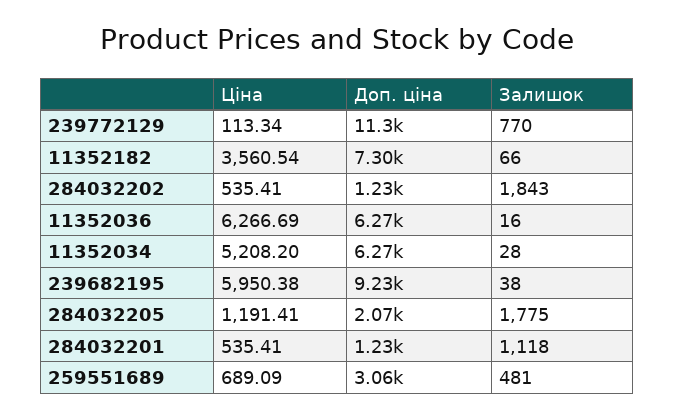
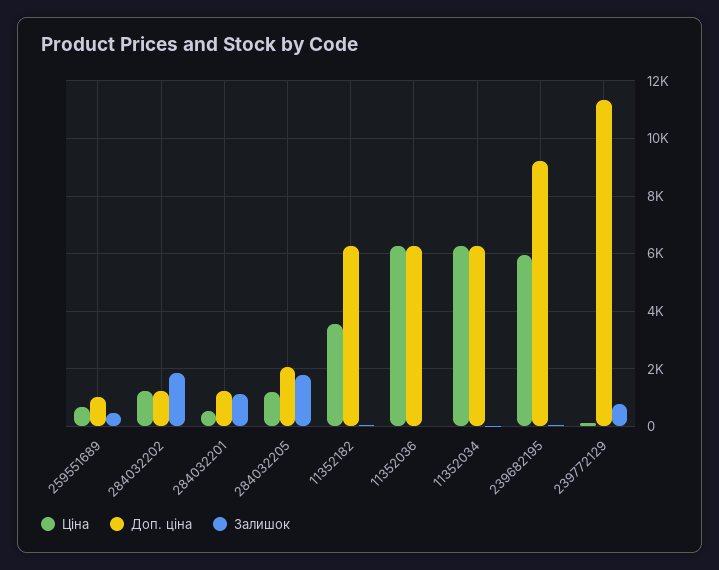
  {
    "Ціна": {
      "239772129": 113.34,
      "11352182": 3560.54,
-     "284032202": 535.41,
+     "284032202": 1250,
      "11352036": 6266.69,
-     "11352034": 5208.2,
+     "11352034": 6250,
      "239682195": 5950.38,
      "284032205": 1191.41,
      "284032201": 535.41,
      "259551689": 689.09
    },
    "Доп. ціна": {
      "239772129": 11300,
-     "11352182": 7300,
+     "11352182": 6250,
      "284032202": 1230,
      "11352036": 6270,
      "11352034": 6270,
      "239682195": 9230,
      "284032205": 2070,
      "284032201": 1230,
-     "259551689": 3060
+     "259551689": 1000
    },
    "Залишок": {
      "239772129": 770,
      "11352182": 66,
      "284032202": 1843,
      "11352036": 16,
      "11352034": 28,
      "239682195": 38,
      "284032205": 1775,
      "284032201": 1118,
      "259551689": 481
    }
  }

